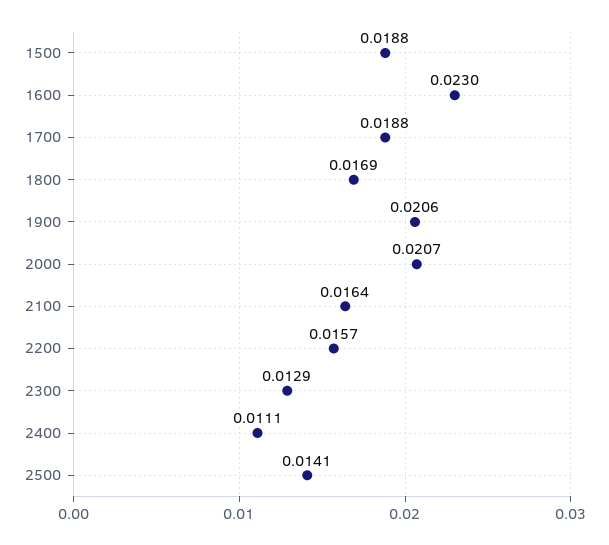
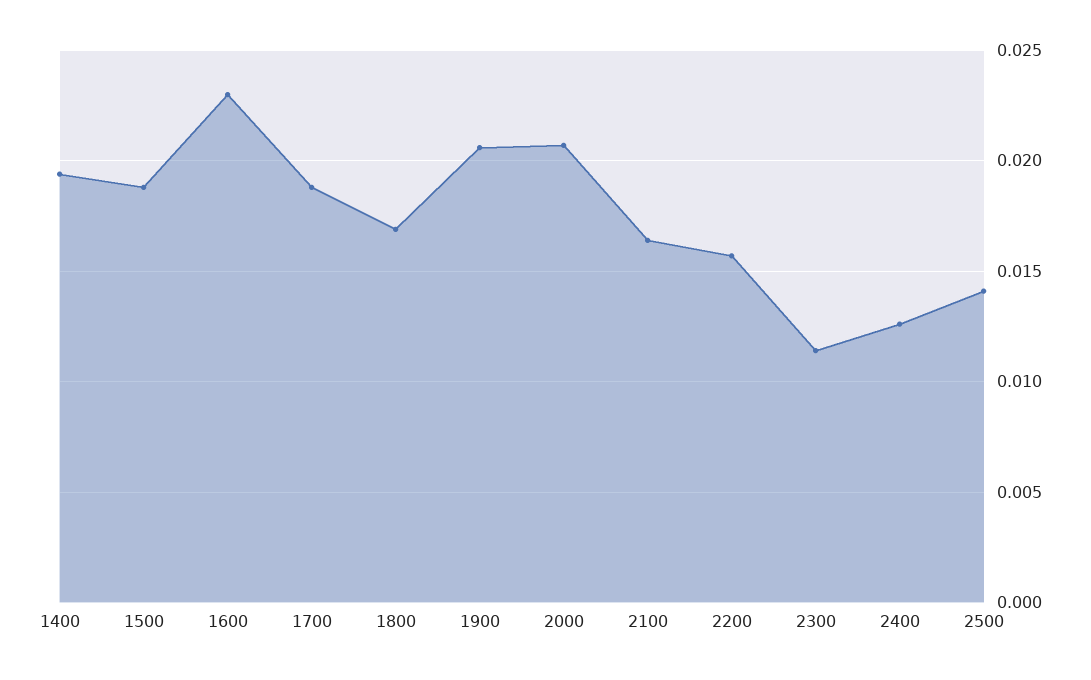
  {
    "1500": 0.0188,
    "1600": 0.023,
    "1700": 0.0188,
    "1800": 0.0169,
    "1900": 0.0206,
    "2000": 0.0207,
    "2100": 0.0164,
    "2200": 0.0157,
-   "2300": 0.0129,
+   "2300": 0.0115,
-   "2400": 0.0111,
+   "2400": 0.0125,
-   "2500": 0.0141
+   "2500": 0.0141,
+   "1400": 0.0195
  }

